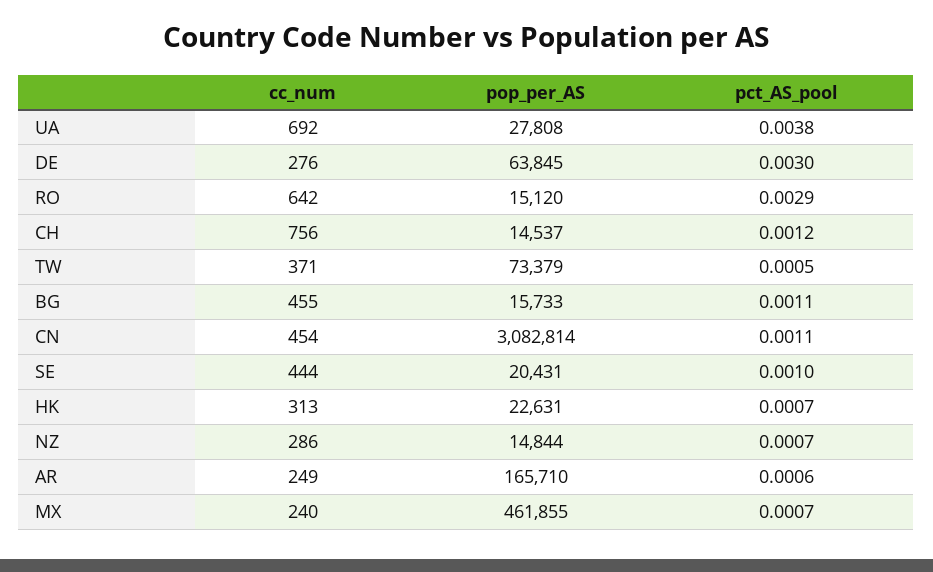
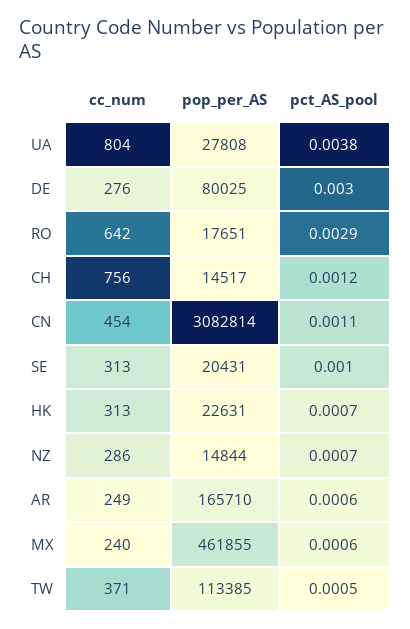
  {
    "cc_num": {
-     "UA": 692,
+     "UA": 804,
      "DE": 276,
      "RO": 642,
      "CH": 756,
      "TW": 371,
-     "BG": 455,
      "CN": 454,
-     "SE": 444,
+     "SE": 313,
      "HK": 313,
      "NZ": 286,
      "AR": 249,
      "MX": 240
    },
    "pop_per_AS": {
      "UA": 27808,
-     "DE": 63845,
+     "DE": 80025,
-     "RO": 15120,
+     "RO": 17651,
-     "CH": 14537,
+     "CH": 14517,
-     "TW": 73379,
+     "TW": 113385,
-     "BG": 15733,
      "CN": 3082814,
      "SE": 20431,
      "HK": 22631,
      "NZ": 14844,
      "AR": 165710,
      "MX": 461855
    },
    "pct_AS_pool": {
      "UA": 0.0038,
      "DE": 0.003,
      "RO": 0.0029,
      "CH": 0.0012,
      "TW": 0.0005,
-     "BG": 0.0011,
      "CN": 0.0011,
      "SE": 0.001,
      "HK": 0.0007,
      "NZ": 0.0007,
      "AR": 0.0006,
-     "MX": 0.0007
+     "MX": 0.0006
    }
  }

